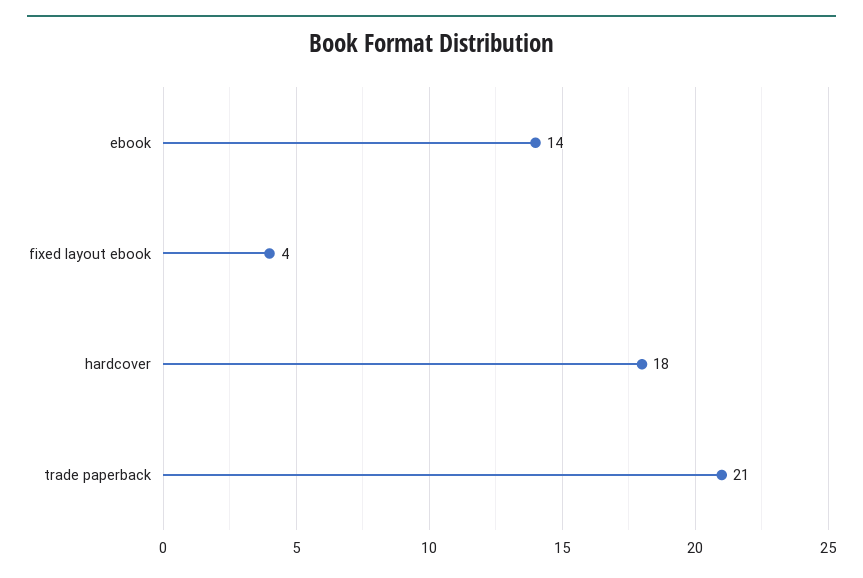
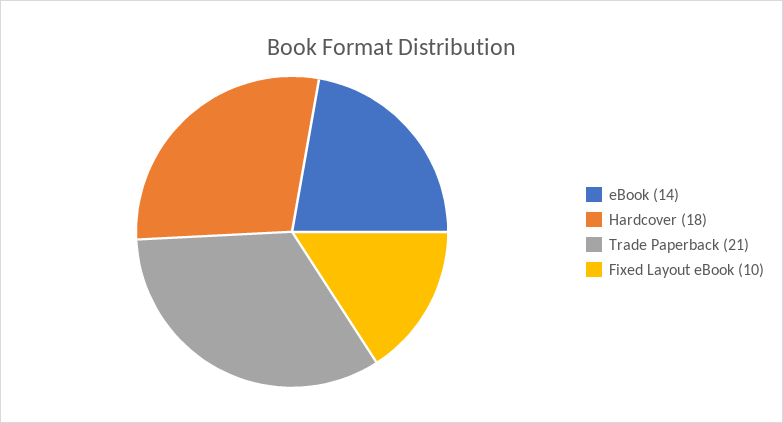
  {
    "ebook": 14,
-   "fixed layout ebook": 4,
+   "fixed layout ebook": 10,
    "hardcover": 18,
    "trade paperback": 21
  }

